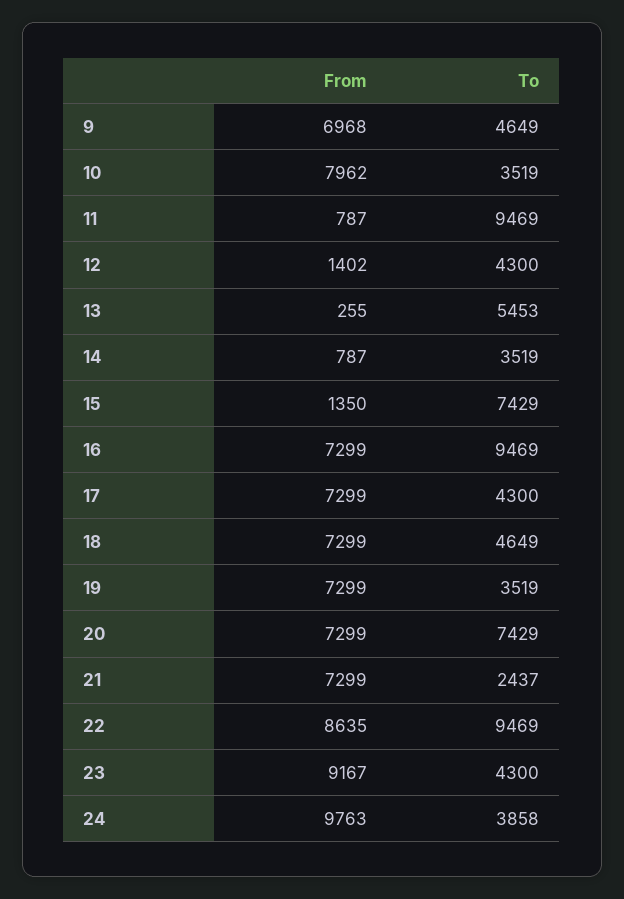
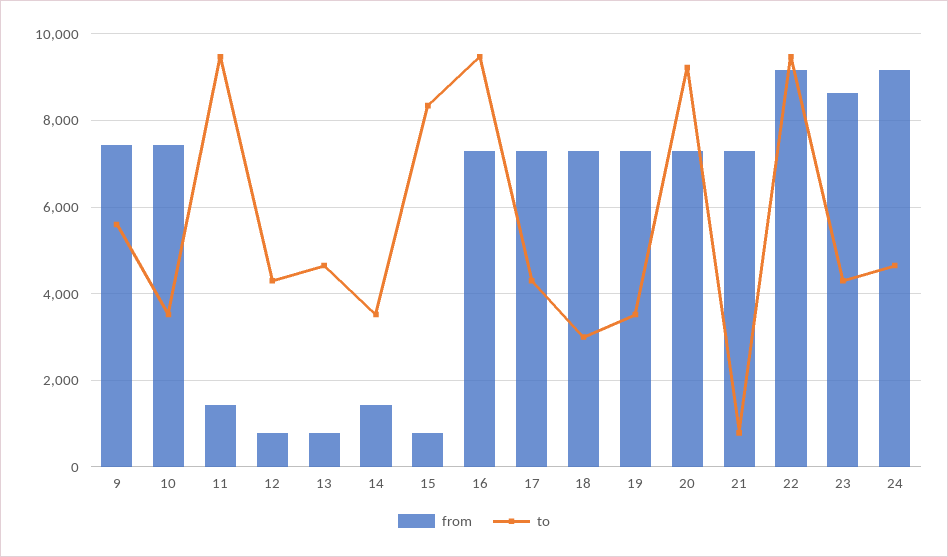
  {
    "From": {
-     "9": 6968,
+     "9": 7400,
-     "10": 7962,
+     "10": 7400,
-     "11": 787,
+     "11": 1400,
-     "12": 1402,
+     "12": 800,
-     "13": 255,
+     "13": 800,
-     "14": 787,
+     "14": 1400,
-     "15": 1350,
+     "15": 800,
      "16": 7299,
      "17": 7299,
      "18": 7299,
      "19": 7299,
      "20": 7299,
      "21": 7299,
-     "22": 8635,
+     "22": 9200,
-     "23": 9167,
+     "23": 8600,
-     "24": 9763
+     "24": 9200
    },
    "To": {
-     "9": 4649,
+     "9": 5600,
      "10": 3519,
      "11": 9469,
      "12": 4300,
-     "13": 5453,
+     "13": 4600,
      "14": 3519,
-     "15": 7429,
+     "15": 8400,
      "16": 9469,
      "17": 4300,
-     "18": 4649,
+     "18": 3000,
      "19": 3519,
-     "20": 7429,
+     "20": 9200,
-     "21": 2437,
+     "21": 800,
      "22": 9469,
      "23": 4300,
-     "24": 3858
+     "24": 4600
    }
  }

